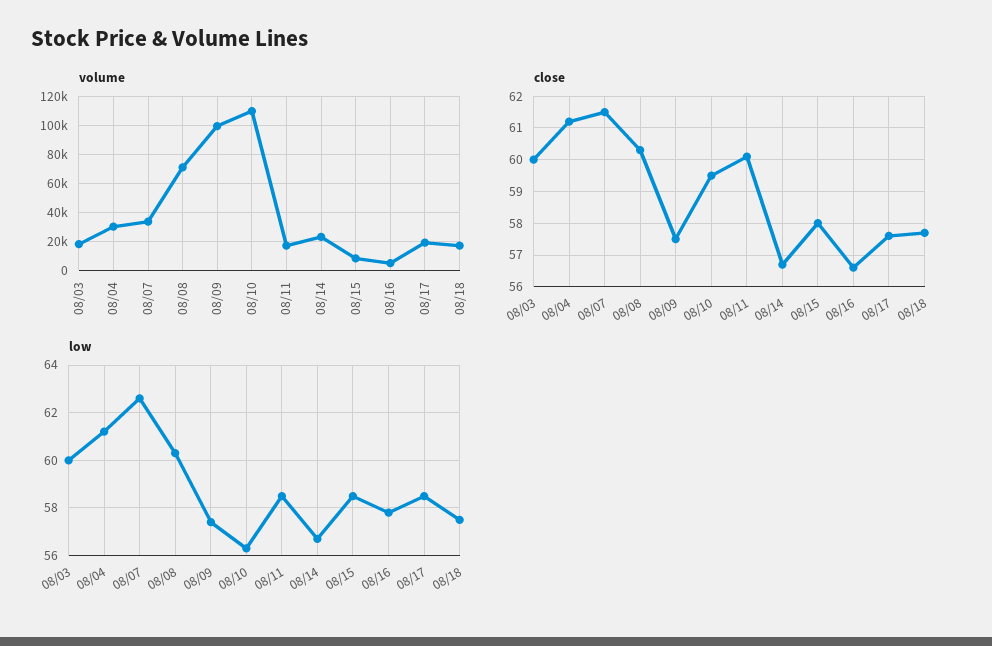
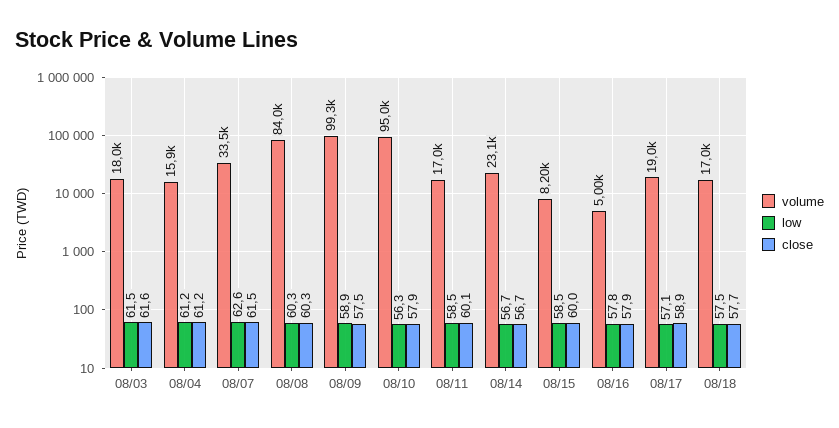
  {
    "volume": {
      "08/03": 18000,
-     "08/04": 30000,
+     "08/04": 15900,
      "08/07": 33500,
-     "08/08": 70000,
+     "08/08": 84000,
      "08/09": 99300,
-     "08/10": 110000,
+     "08/10": 95000,
      "08/11": 17000,
      "08/14": 23100,
      "08/15": 8200,
      "08/16": 5000,
      "08/17": 19000,
      "08/18": 17000
    },
    "close": {
-     "08/03": 60,
+     "08/03": 61.6,
      "08/04": 61.2,
      "08/07": 61.5,
      "08/08": 60.3,
      "08/09": 57.5,
-     "08/10": 59.5,
+     "08/10": 57.9,
      "08/11": 60.1,
      "08/14": 56.7,
-     "08/15": 58,
+     "08/15": 60,
-     "08/16": 56.5,
+     "08/16": 57.9,
-     "08/17": 57.5,
+     "08/17": 58.9,
      "08/18": 57.7
    },
    "low": {
-     "08/03": 60,
+     "08/03": 61.5,
      "08/04": 61.2,
      "08/07": 62.6,
      "08/08": 60.3,
-     "08/09": 57.5,
+     "08/09": 58.9,
      "08/10": 56.3,
      "08/11": 58.5,
      "08/14": 56.7,
      "08/15": 58.5,
      "08/16": 57.8,
-     "08/17": 58.5,
+     "08/17": 57.1,
      "08/18": 57.5
    }
  }

